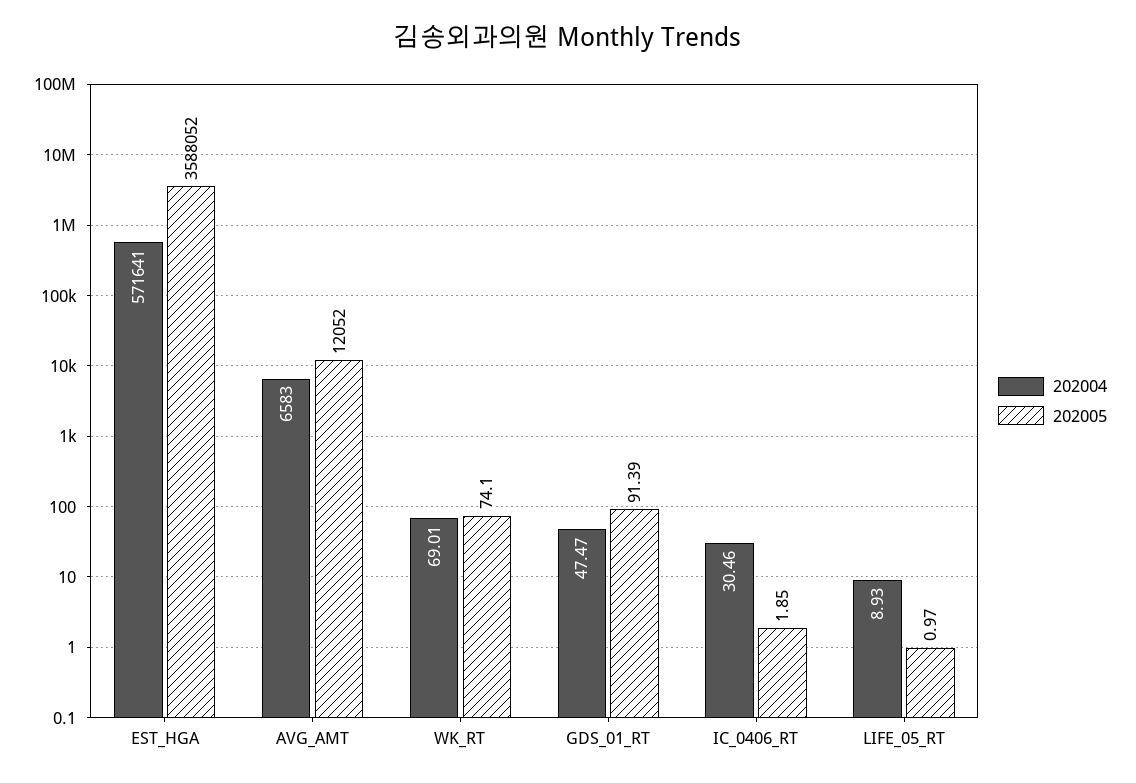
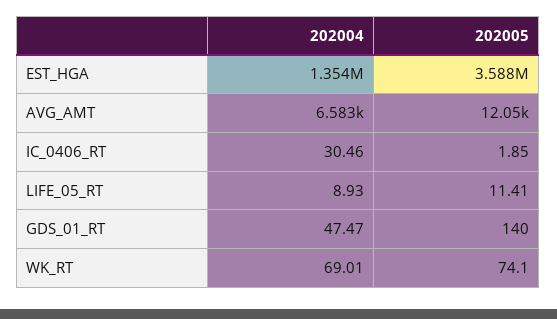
  {
    "202004": {
-     "EST_HGA": 571641,
+     "EST_HGA": 1354000,
      "AVG_AMT": 6583,
      "WK_RT": 69.01,
      "GDS_01_RT": 47.47,
      "IC_0406_RT": 30.46,
      "LIFE_05_RT": 8.93
    },
    "202005": {
      "EST_HGA": 3588052,
      "AVG_AMT": 12052,
      "WK_RT": 74.1,
-     "GDS_01_RT": 91.39,
+     "GDS_01_RT": 140,
      "IC_0406_RT": 1.85,
-     "LIFE_05_RT": 0.97
+     "LIFE_05_RT": 11.41
    }
  }

